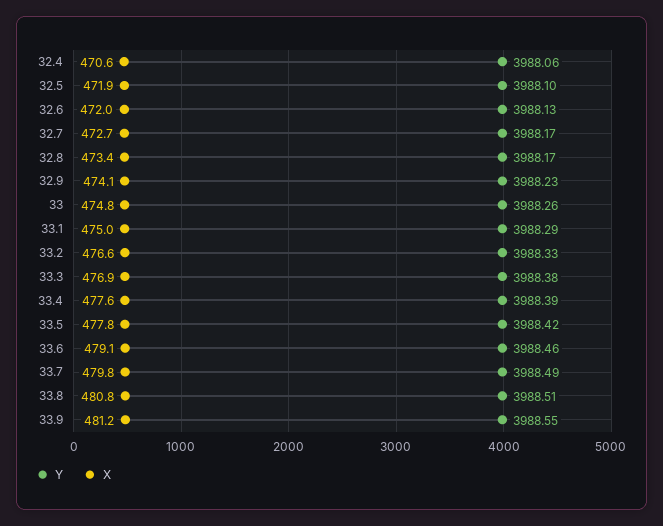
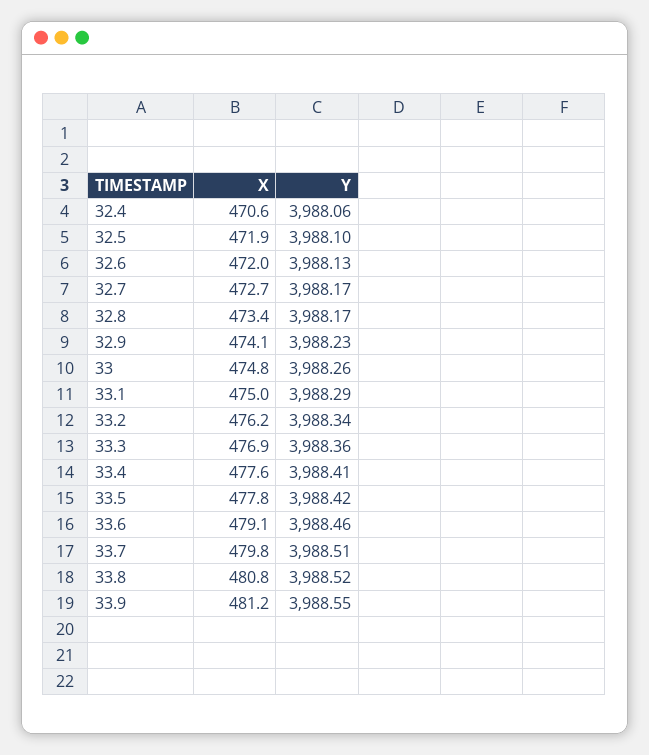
  {
    "Y": {
      "32.4": 3988.06,
      "32.5": 3988.1,
      "32.6": 3988.13,
      "32.7": 3988.17,
      "32.8": 3988.17,
      "32.9": 3988.23,
      "33": 3988.26,
      "33.1": 3988.29,
-     "33.2": 3988.33,
+     "33.2": 3988.34,
-     "33.3": 3988.38,
+     "33.3": 3988.36,
-     "33.4": 3988.39,
+     "33.4": 3988.41,
      "33.5": 3988.42,
      "33.6": 3988.46,
-     "33.7": 3988.49,
+     "33.7": 3988.51,
-     "33.8": 3988.51,
+     "33.8": 3988.52,
      "33.9": 3988.55
    },
    "X": {
      "32.4": 470.6,
      "32.5": 471.9,
      "32.6": 472,
      "32.7": 472.7,
      "32.8": 473.4,
      "32.9": 474.1,
      "33": 474.8,
      "33.1": 475,
-     "33.2": 476.6,
+     "33.2": 476.2,
      "33.3": 476.9,
      "33.4": 477.6,
      "33.5": 477.8,
      "33.6": 479.1,
      "33.7": 479.8,
      "33.8": 480.8,
      "33.9": 481.2
    }
  }

